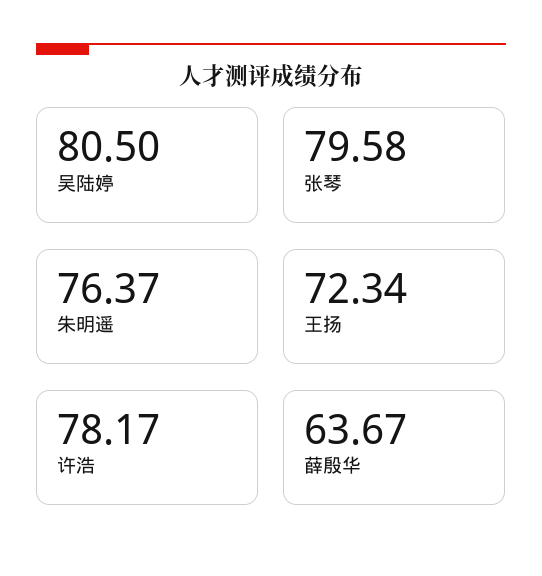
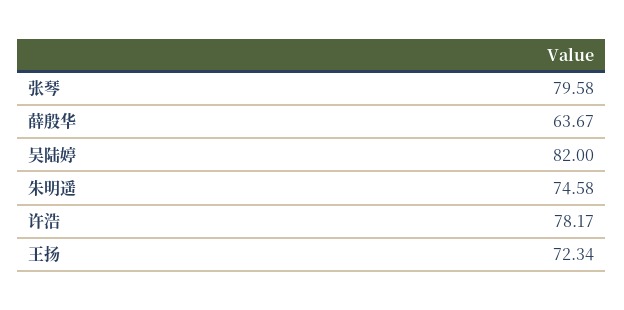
  {
-   "吴陆婷": 80.5,
+   "吴陆婷": 82,
    "张琴": 79.58,
-   "朱明遥": 76.37,
+   "朱明遥": 74.58,
    "王扬": 72.34,
    "许浩": 78.17,
    "薛殷华": 63.67
  }

